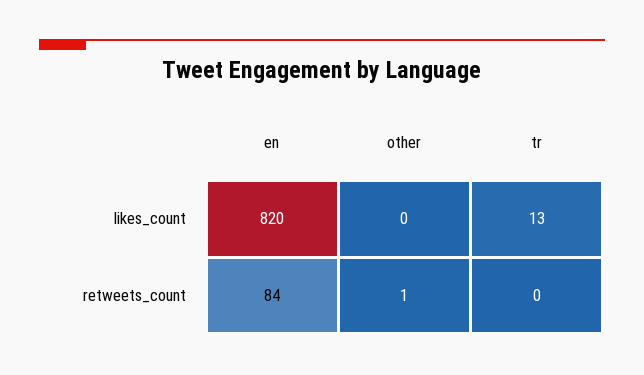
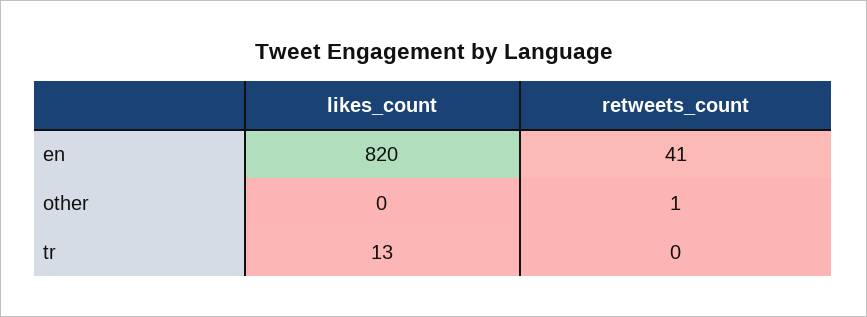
  {
    "en": {
      "likes_count": 820,
-     "retweets_count": 84
+     "retweets_count": 41
    },
    "other": {
      "likes_count": 0,
      "retweets_count": 1
    },
    "tr": {
      "likes_count": 13,
      "retweets_count": 0
    }
  }

